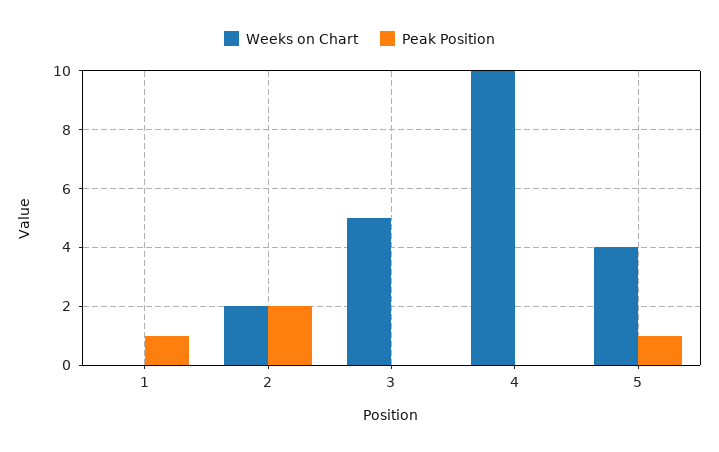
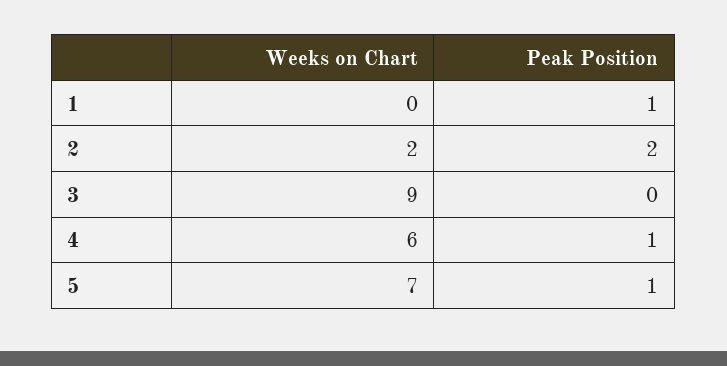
  {
    "Weeks on Chart": {
      "1": 0,
      "2": 2,
-     "3": 5,
+     "3": 9,
-     "4": 10,
+     "4": 6,
-     "5": 4
+     "5": 7
    },
    "Peak Position": {
      "1": 1,
      "2": 2,
      "3": 0,
-     "4": 0,
+     "4": 1,
      "5": 1
    }
  }

